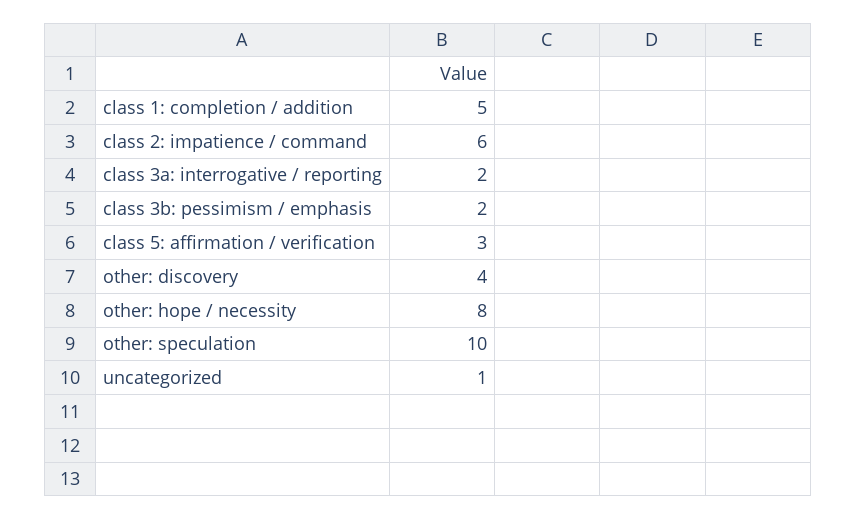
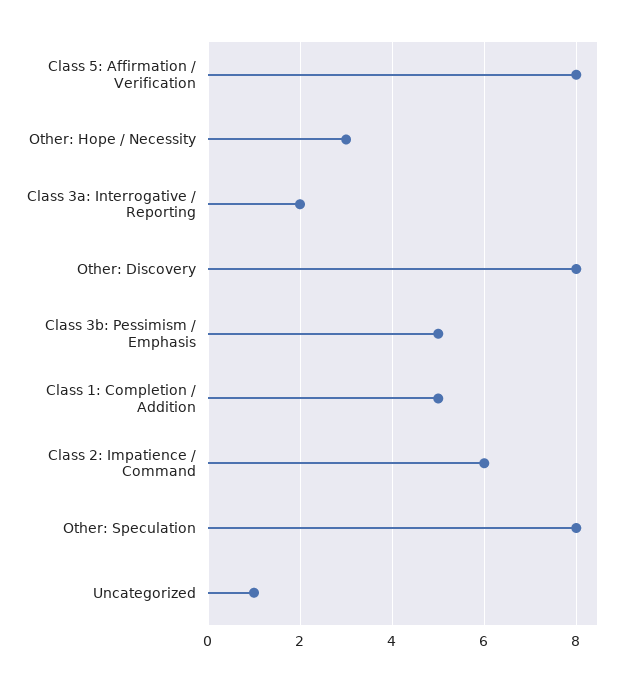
  {
    "class 1: completion / addition": 5,
    "class 2: impatience / command": 6,
    "class 3a: interrogative / reporting": 2,
-   "class 3b: pessimism / emphasis": 2,
+   "class 3b: pessimism / emphasis": 5,
-   "class 5: affirmation / verification": 3,
+   "class 5: affirmation / verification": 8,
-   "other: discovery": 4,
+   "other: discovery": 8,
-   "other: hope / necessity": 8,
+   "other: hope / necessity": 3,
-   "other: speculation": 10,
+   "other: speculation": 8,
    "uncategorized": 1
  }

